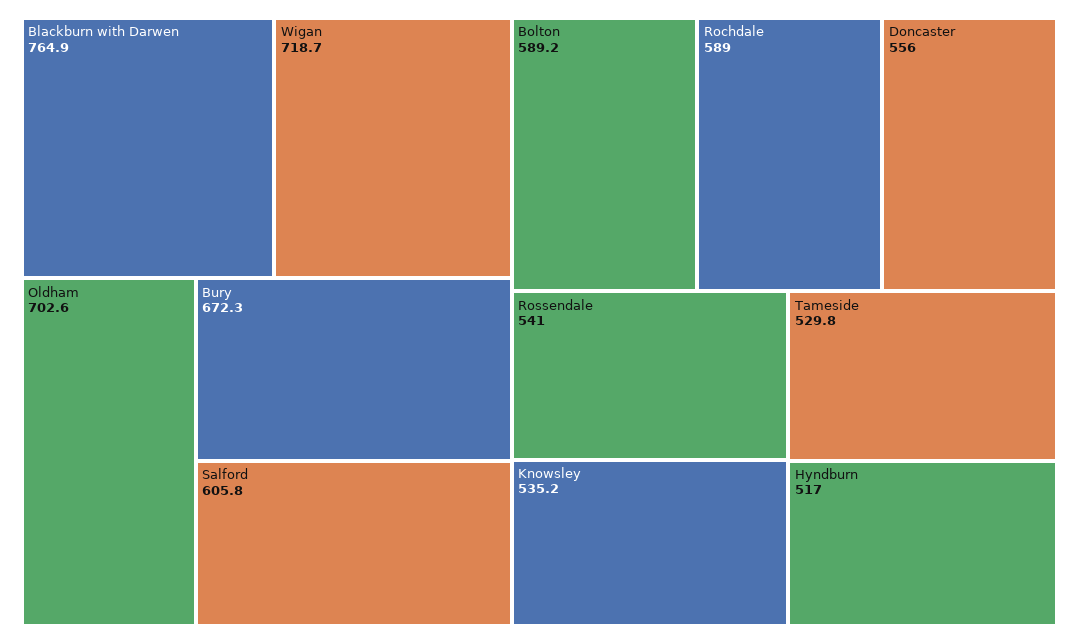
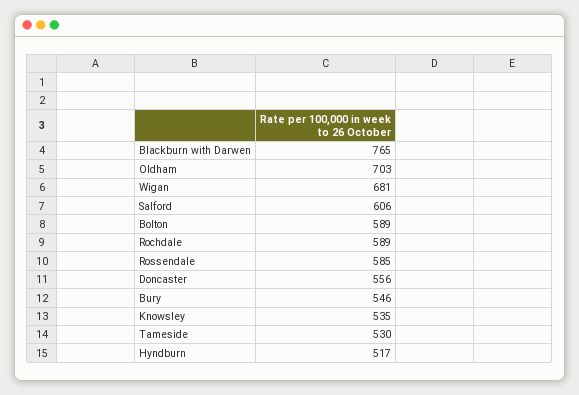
  {
    "Blackburn with Darwen": 764.9,
-   "Wigan": 718.7,
+   "Wigan": 681,
    "Oldham": 702.6,
-   "Bury": 672.3,
+   "Bury": 546,
    "Salford": 605.8,
    "Bolton": 589.2,
    "Rochdale": 589,
    "Doncaster": 556,
-   "Rossendale": 541,
+   "Rossendale": 585,
    "Knowsley": 535.2,
    "Tameside": 529.8,
    "Hyndburn": 517
  }

